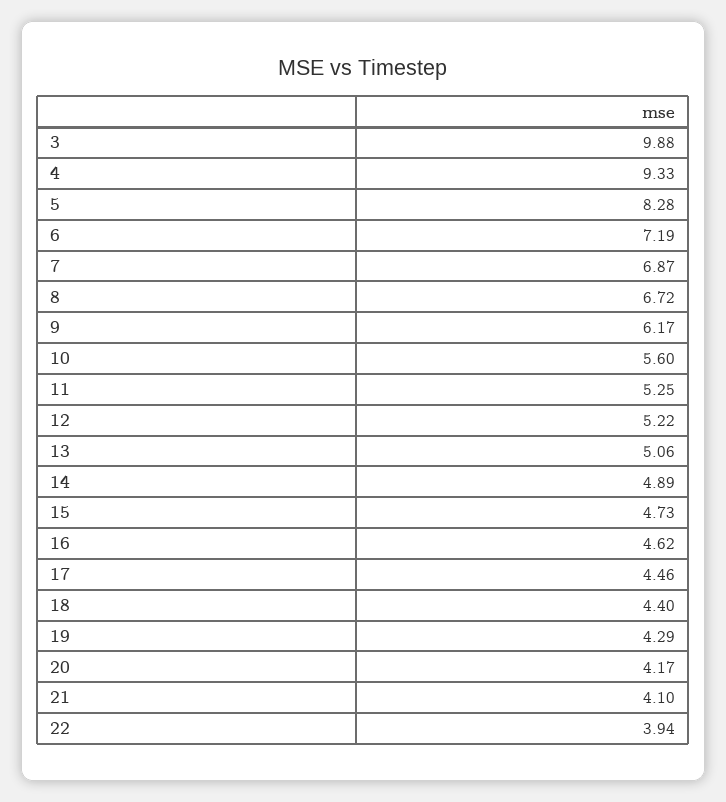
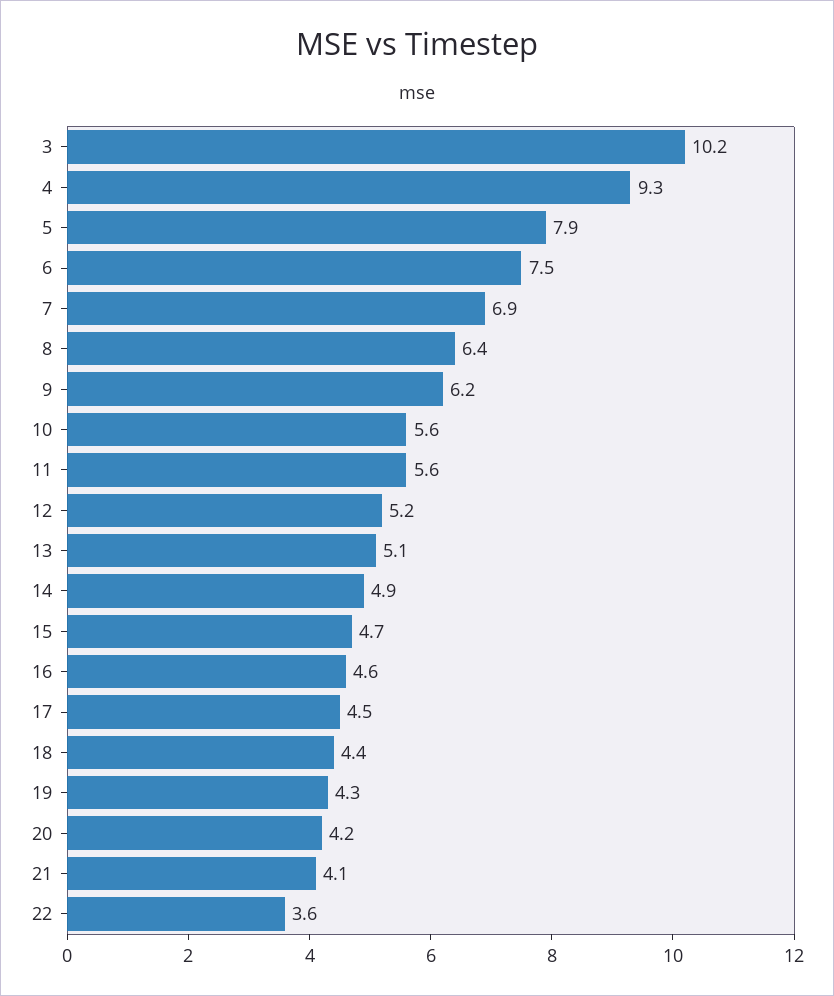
  {
-   "3": 9.88,
+   "3": 10.2,
    "4": 9.33,
-   "5": 8.28,
+   "5": 7.9,
-   "6": 7.19,
+   "6": 7.5,
    "7": 6.87,
-   "8": 6.72,
+   "8": 6.4,
    "9": 6.17,
    "10": 5.6,
-   "11": 5.25,
+   "11": 5.6,
    "12": 5.22,
    "13": 5.06,
    "14": 4.89,
    "15": 4.73,
    "16": 4.62,
    "17": 4.46,
    "18": 4.4,
    "19": 4.29,
    "20": 4.17,
    "21": 4.1,
-   "22": 3.94
+   "22": 3.6
  }

